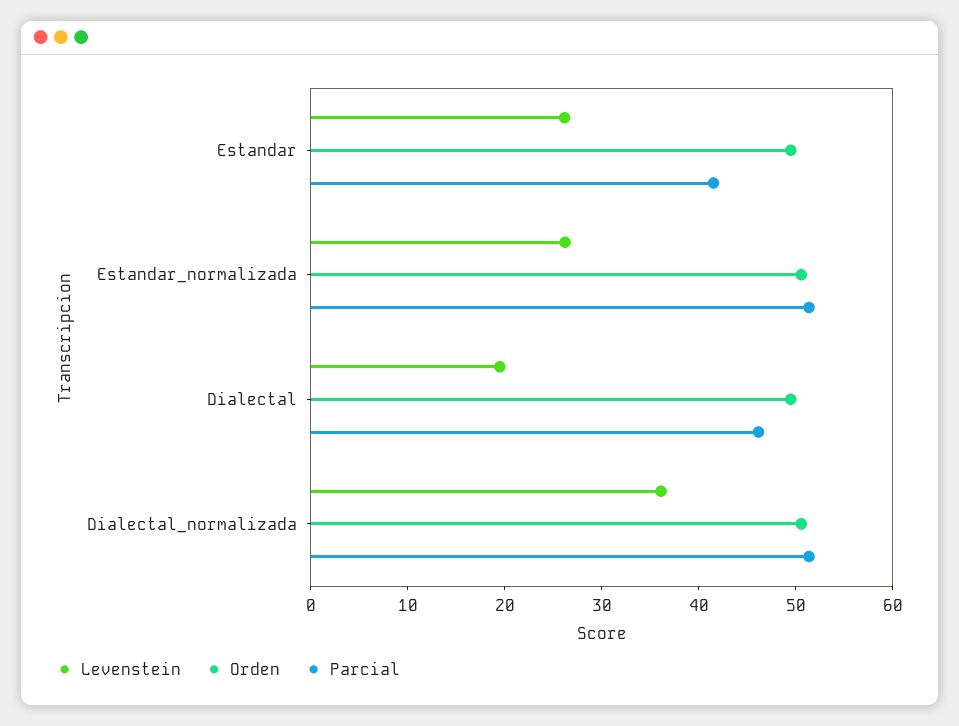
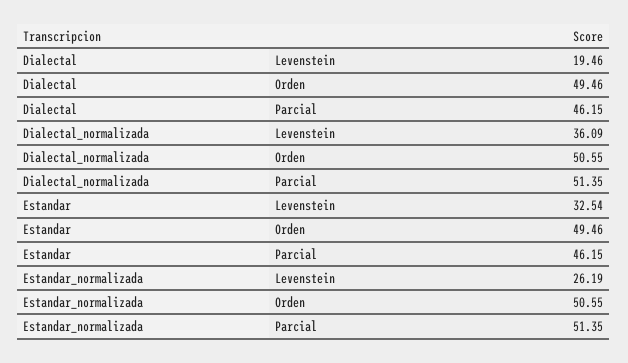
  {
    "Levenstein": {
-     "Estandar": 26,
+     "Estandar": 32.54,
      "Estandar_normalizada": 26.19,
      "Dialectal": 19.46,
      "Dialectal_normalizada": 36.09
    },
    "Orden": {
      "Estandar": 49.46,
      "Estandar_normalizada": 50.55,
      "Dialectal": 49.46,
      "Dialectal_normalizada": 50.55
    },
    "Parcial": {
-     "Estandar": 42,
+     "Estandar": 46.15,
      "Estandar_normalizada": 51.35,
      "Dialectal": 46.15,
      "Dialectal_normalizada": 51.35
    }
  }

